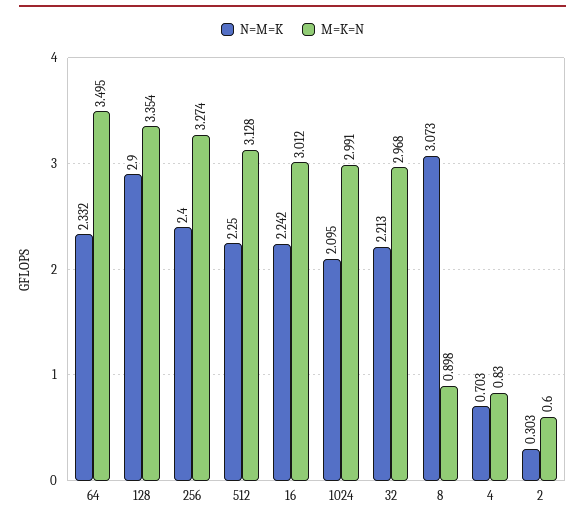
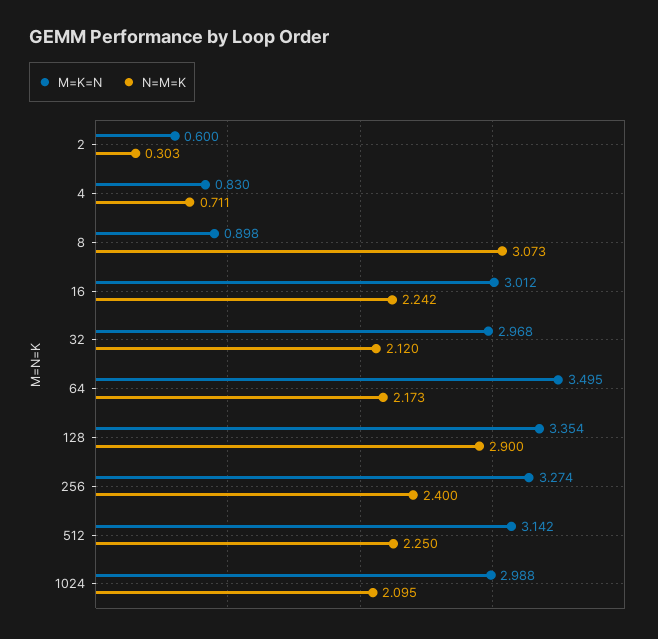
  {
    "N=M=K": {
-     "64": 2.332,
+     "64": 2.173,
      "128": 2.9,
      "256": 2.4,
      "512": 2.25,
      "16": 2.242,
      "1024": 2.095,
-     "32": 2.213,
+     "32": 2.12,
      "8": 3.073,
-     "4": 0.703,
+     "4": 0.711,
      "2": 0.303
    },
    "M=K=N": {
      "64": 3.495,
      "128": 3.354,
      "256": 3.274,
-     "512": 3.128,
+     "512": 3.142,
      "16": 3.012,
-     "1024": 2.991,
+     "1024": 2.988,
      "32": 2.968,
      "8": 0.898,
      "4": 0.83,
      "2": 0.6
    }
  }

